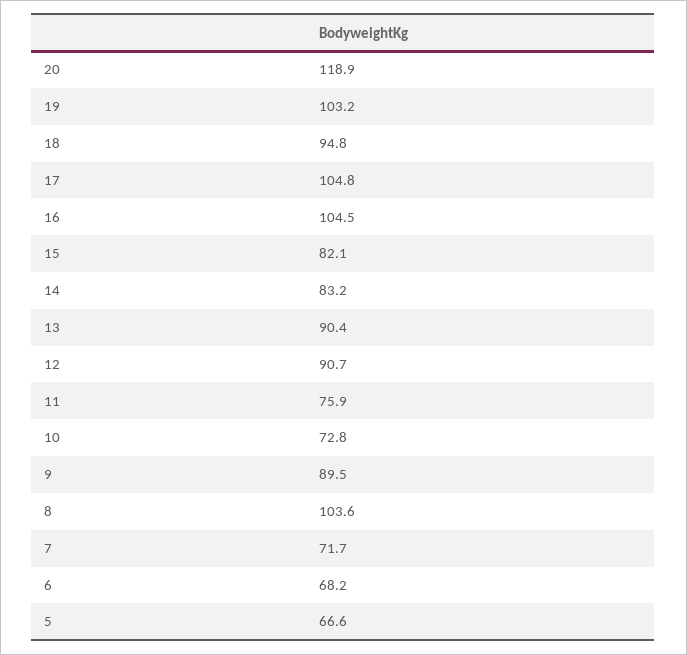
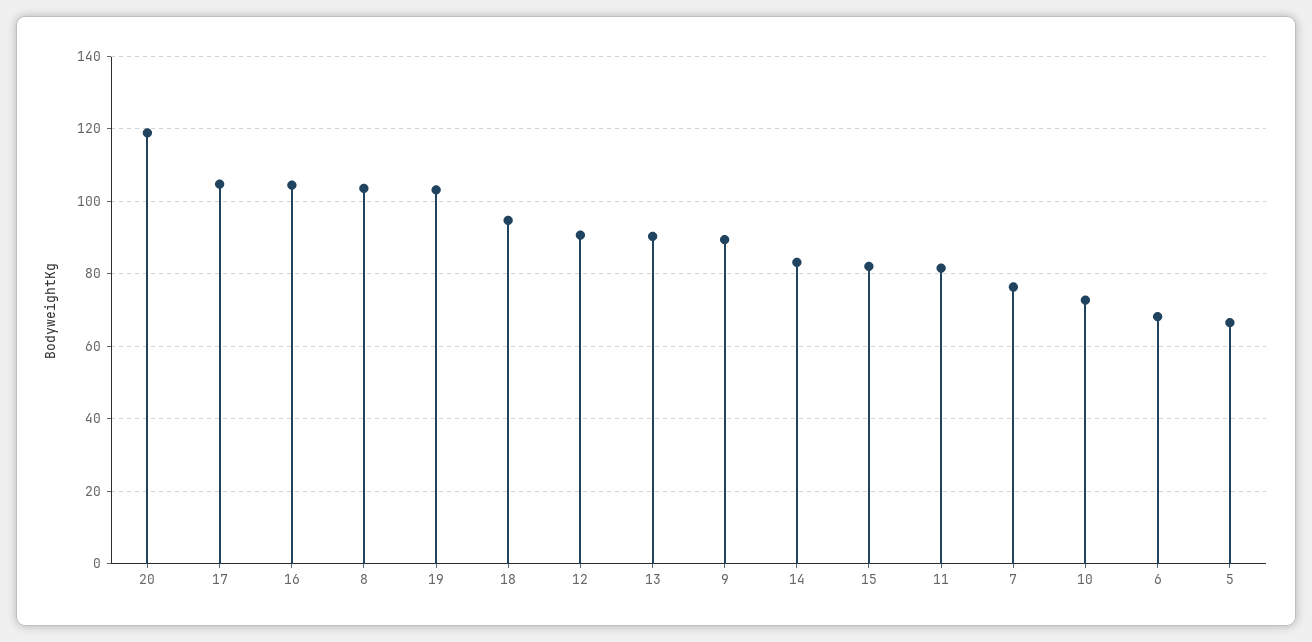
  {
    "20": 118.9,
    "19": 103.2,
    "18": 94.8,
    "17": 104.8,
    "16": 104.5,
    "15": 82.1,
    "14": 83.2,
    "13": 90.4,
    "12": 90.7,
-   "11": 75.9,
+   "11": 82,
    "10": 72.8,
    "9": 89.5,
    "8": 103.6,
-   "7": 71.7,
+   "7": 76,
    "6": 68.2,
    "5": 66.6
  }

